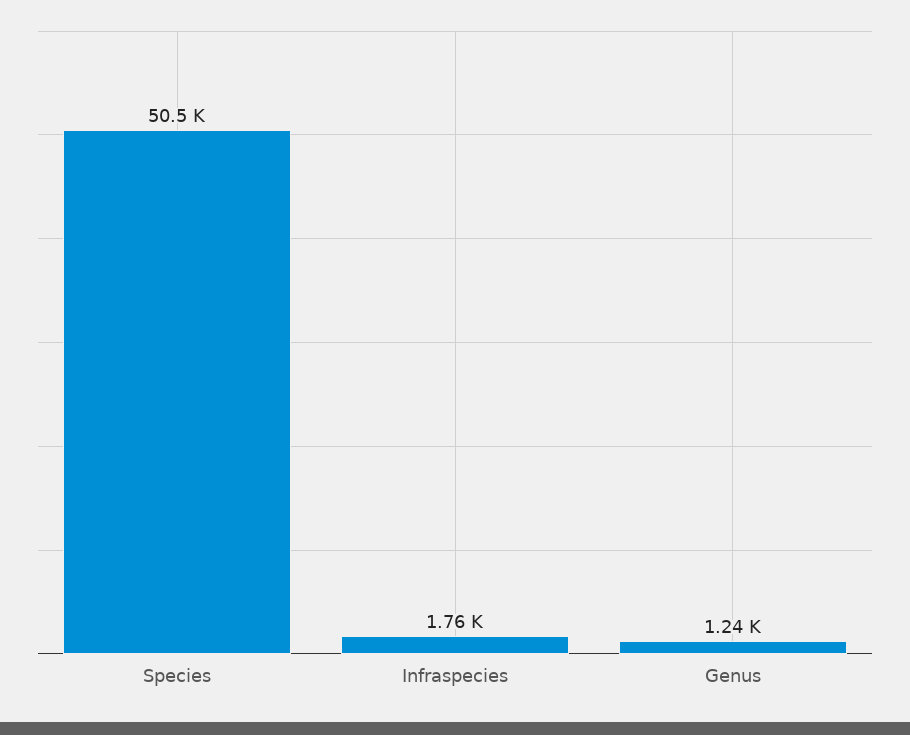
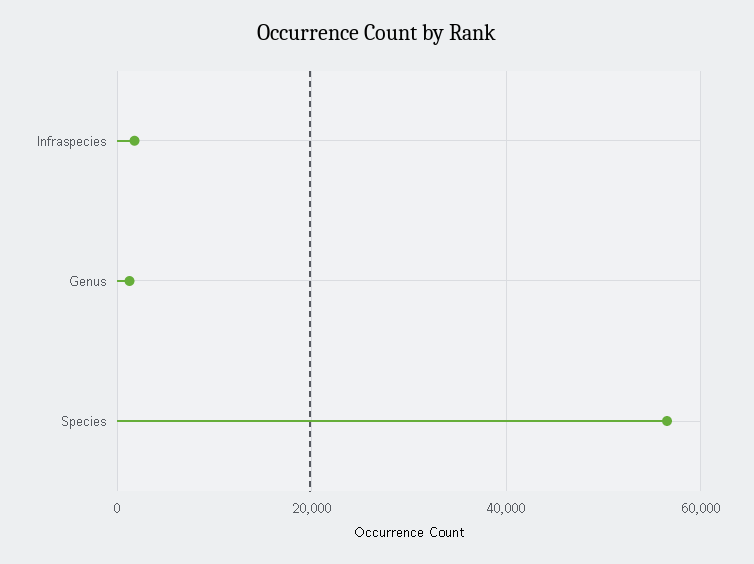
  {
-   "Species": 50500,
+   "Species": 56000,
    "Infraspecies": 1760,
    "Genus": 1240
  }

